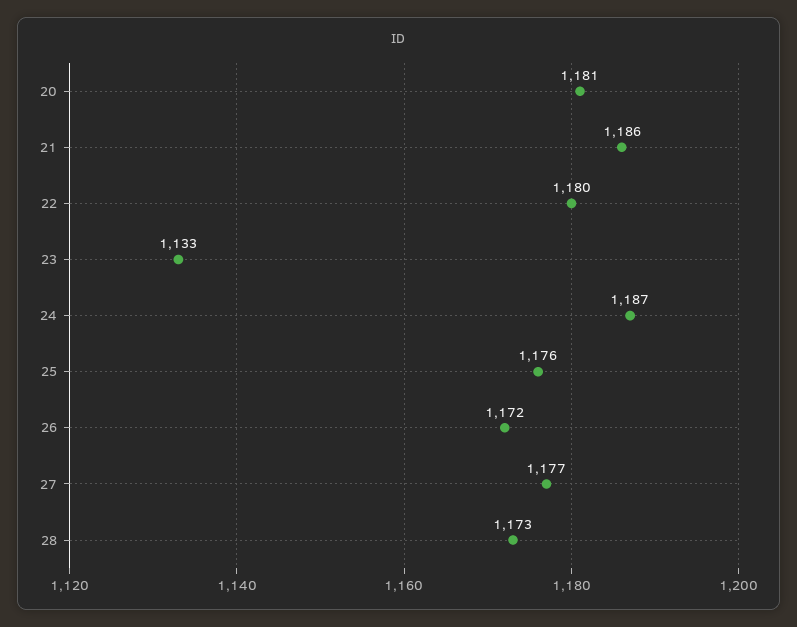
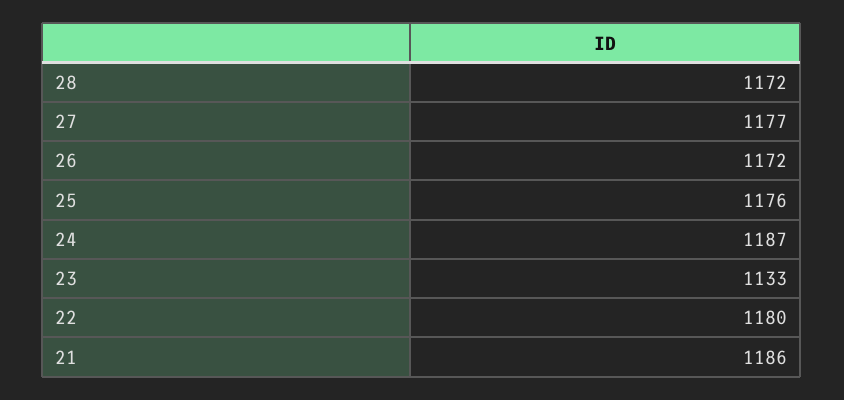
  {
-   "20": 1181,
    "21": 1186,
    "22": 1180,
    "23": 1133,
    "24": 1187,
    "25": 1176,
    "26": 1172,
    "27": 1177,
-   "28": 1173
+   "28": 1172
  }

